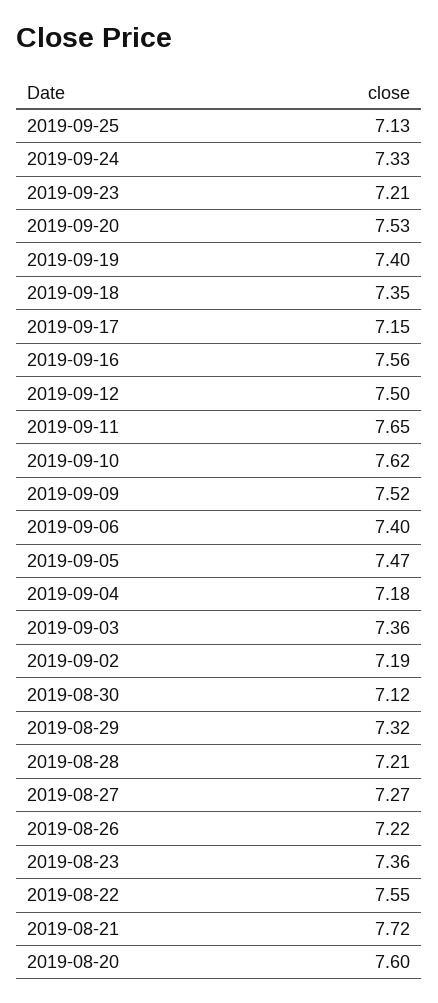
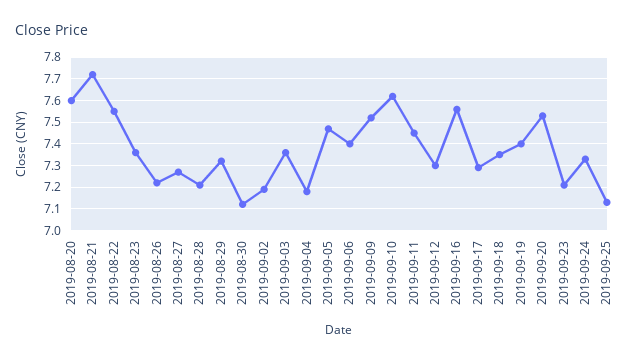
  {
    "2019-09-25": 7.13,
    "2019-09-24": 7.33,
    "2019-09-23": 7.21,
    "2019-09-20": 7.53,
    "2019-09-19": 7.4,
    "2019-09-18": 7.35,
-   "2019-09-17": 7.15,
+   "2019-09-17": 7.3,
    "2019-09-16": 7.56,
-   "2019-09-12": 7.5,
+   "2019-09-12": 7.3,
-   "2019-09-11": 7.65,
+   "2019-09-11": 7.45,
    "2019-09-10": 7.62,
    "2019-09-09": 7.52,
    "2019-09-06": 7.4,
    "2019-09-05": 7.47,
    "2019-09-04": 7.18,
    "2019-09-03": 7.36,
    "2019-09-02": 7.19,
    "2019-08-30": 7.12,
    "2019-08-29": 7.32,
    "2019-08-28": 7.21,
    "2019-08-27": 7.27,
    "2019-08-26": 7.22,
    "2019-08-23": 7.36,
    "2019-08-22": 7.55,
    "2019-08-21": 7.72,
    "2019-08-20": 7.6
  }

